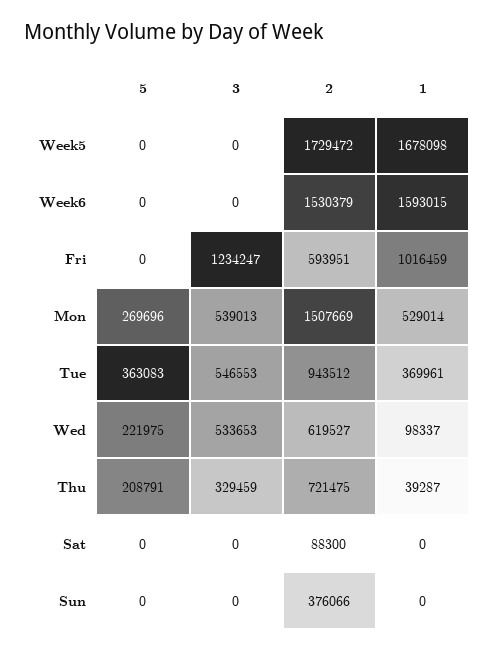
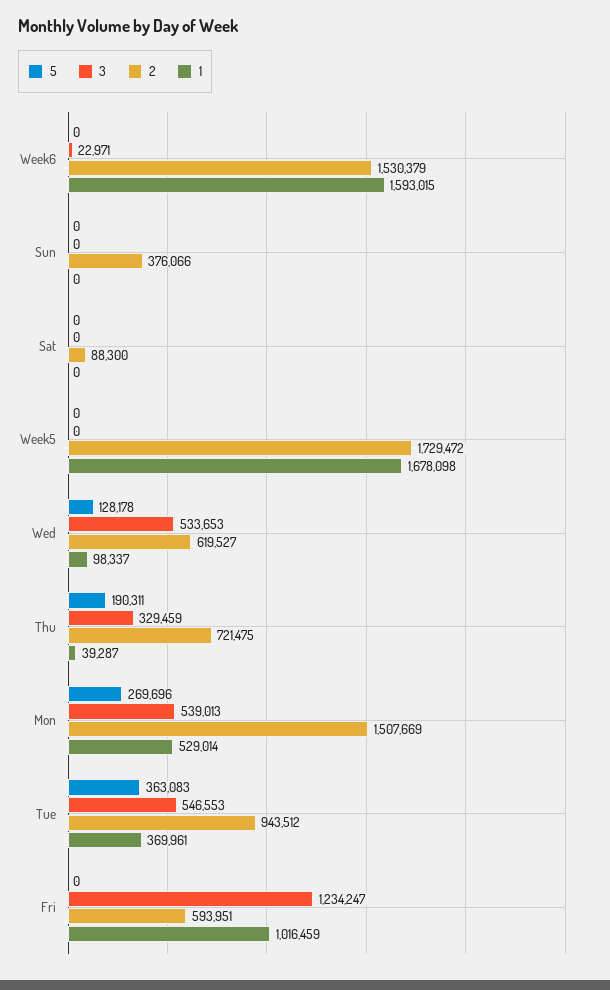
  {
    "5": {
      "Week5": 0,
      "Week6": 0,
      "Fri": 0,
      "Mon": 269696,
      "Tue": 363083,
-     "Wed": 221975,
+     "Wed": 128178,
-     "Thu": 208791,
+     "Thu": 190311,
      "Sat": 0,
      "Sun": 0
    },
    "3": {
      "Week5": 0,
-     "Week6": 0,
+     "Week6": 22971,
      "Fri": 1234247,
      "Mon": 539013,
      "Tue": 546553,
      "Wed": 533653,
      "Thu": 329459,
      "Sat": 0,
      "Sun": 0
    },
    "2": {
      "Week5": 1729472,
      "Week6": 1530379,
      "Fri": 593951,
      "Mon": 1507669,
      "Tue": 943512,
      "Wed": 619527,
      "Thu": 721475,
      "Sat": 88300,
      "Sun": 376066
    },
    "1": {
      "Week5": 1678098,
      "Week6": 1593015,
      "Fri": 1016459,
      "Mon": 529014,
      "Tue": 369961,
      "Wed": 98337,
      "Thu": 39287,
      "Sat": 0,
      "Sun": 0
    }
  }

